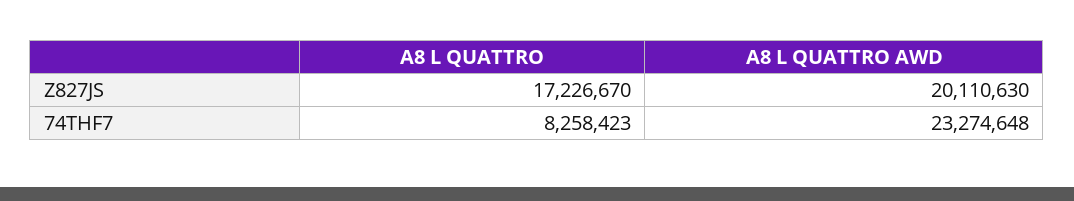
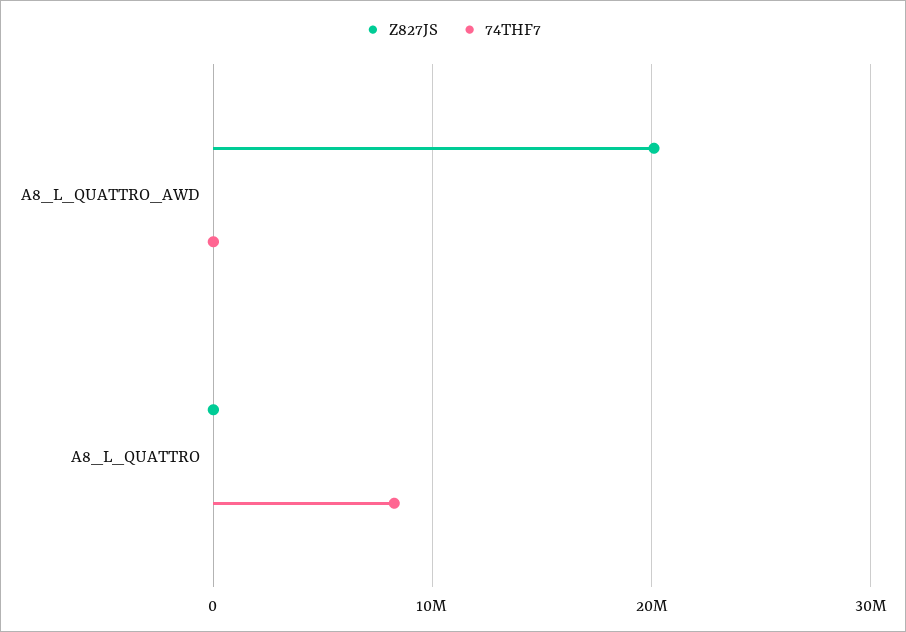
  {
    "Z827JS": {
-     "A8 L QUATTRO": 17226670,
+     "A8 L QUATTRO": 0,
      "A8 L QUATTRO AWD": 20110630
    },
    "74THF7": {
      "A8 L QUATTRO": 8258423,
-     "A8 L QUATTRO AWD": 23274648
+     "A8 L QUATTRO AWD": 0
    }
  }

